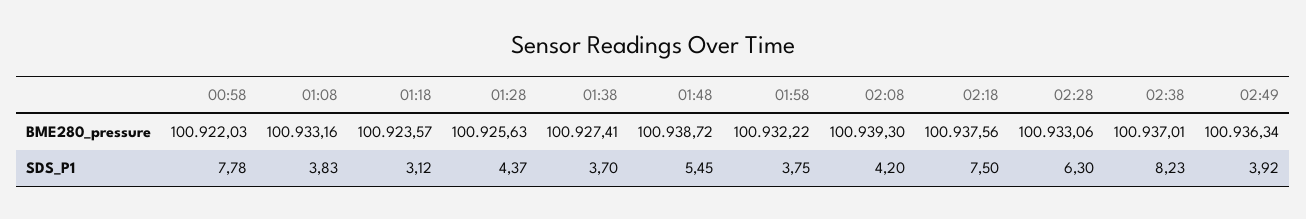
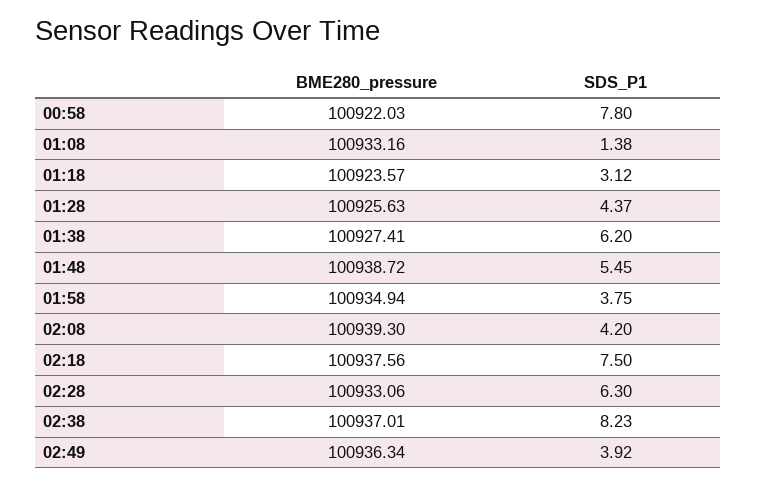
  {
    "00:58": {
      "BME280_pressure": 100922.03,
-     "SDS_P1": 7.78
+     "SDS_P1": 7.8
    },
    "01:08": {
      "BME280_pressure": 100933.16,
-     "SDS_P1": 3.83
+     "SDS_P1": 1.38
    },
    "01:18": {
      "BME280_pressure": 100923.57,
      "SDS_P1": 3.12
    },
    "01:28": {
      "BME280_pressure": 100925.63,
      "SDS_P1": 4.37
    },
    "01:38": {
      "BME280_pressure": 100927.41,
-     "SDS_P1": 3.7
+     "SDS_P1": 6.2
    },
    "01:48": {
      "BME280_pressure": 100938.72,
      "SDS_P1": 5.45
    },
    "01:58": {
-     "BME280_pressure": 100932.22,
+     "BME280_pressure": 100934.94,
      "SDS_P1": 3.75
    },
    "02:08": {
      "BME280_pressure": 100939.3,
      "SDS_P1": 4.2
    },
    "02:18": {
      "BME280_pressure": 100937.56,
      "SDS_P1": 7.5
    },
    "02:28": {
      "BME280_pressure": 100933.06,
      "SDS_P1": 6.3
    },
    "02:38": {
      "BME280_pressure": 100937.01,
      "SDS_P1": 8.23
    },
    "02:49": {
      "BME280_pressure": 100936.34,
      "SDS_P1": 3.92
    }
  }

